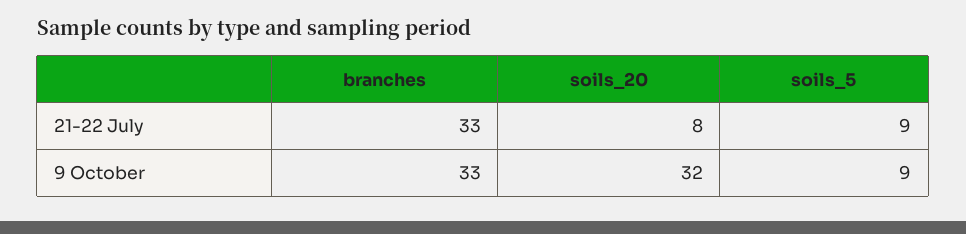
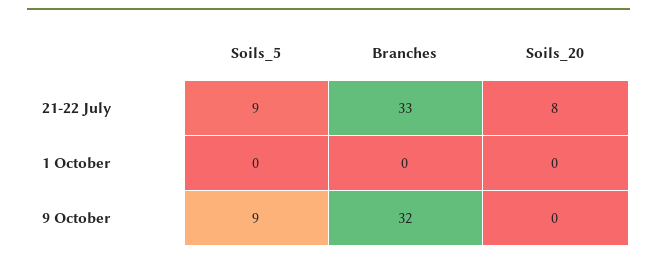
  {
    "branches": {
      "21-22 July": 33,
-     "9 October": 33
+     "9 October": 32,
+     "1 October": 0
    },
    "soils_20": {
      "21-22 July": 8,
-     "9 October": 32
+     "9 October": 0,
+     "1 October": 0
    },
    "soils_5": {
      "21-22 July": 9,
-     "9 October": 9
+     "9 October": 9,
+     "1 October": 0
    }
  }

